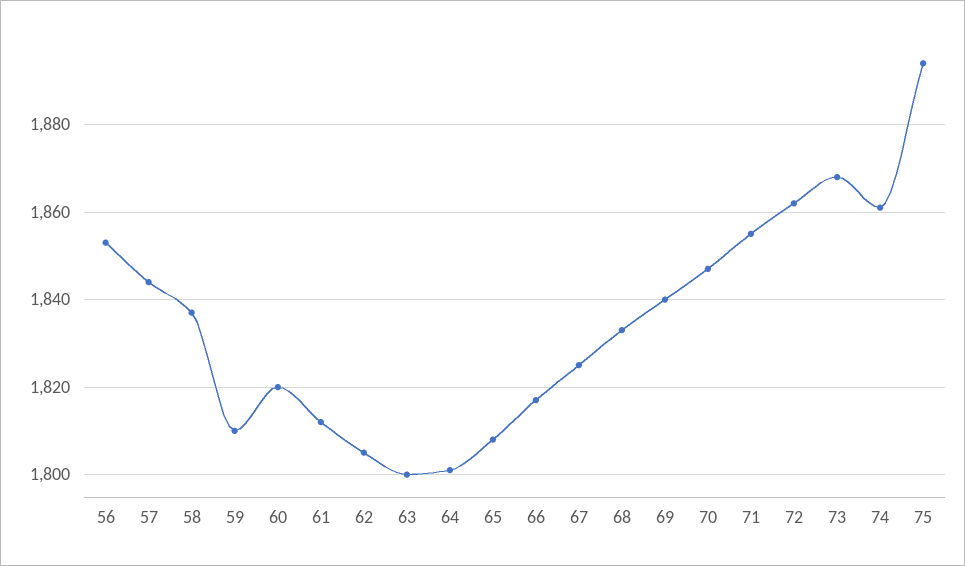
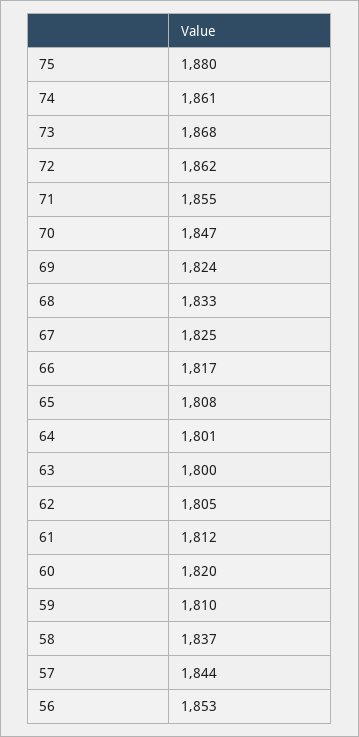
  {
    "56": 1853,
    "57": 1844,
    "58": 1837,
    "59": 1810,
    "60": 1820,
    "61": 1812,
    "62": 1805,
    "63": 1800,
    "64": 1801,
    "65": 1808,
    "66": 1817,
    "67": 1825,
    "68": 1833,
-   "69": 1840,
+   "69": 1824,
    "70": 1847,
    "71": 1855,
    "72": 1862,
    "73": 1868,
    "74": 1861,
-   "75": 1895
+   "75": 1880
  }

